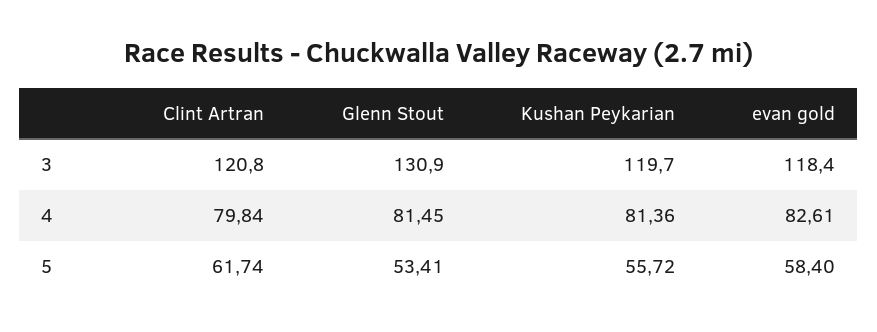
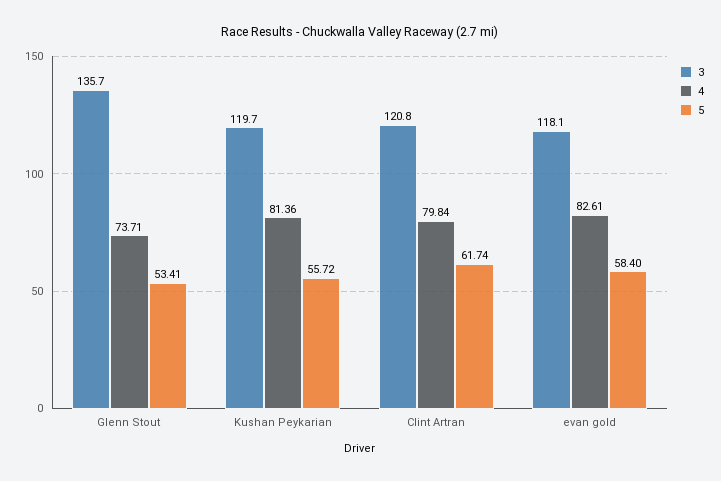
  {
    "3": {
      "Clint Artran": 120.8,
-     "Glenn Stout": 130.9,
+     "Glenn Stout": 135.7,
      "Kushan Peykarian": 119.7,
-     "evan gold": 118.4
+     "evan gold": 118.1
    },
    "4": {
      "Clint Artran": 79.84,
-     "Glenn Stout": 81.45,
+     "Glenn Stout": 73.71,
      "Kushan Peykarian": 81.36,
      "evan gold": 82.61
    },
    "5": {
      "Clint Artran": 61.74,
      "Glenn Stout": 53.41,
      "Kushan Peykarian": 55.72,
      "evan gold": 58.4
    }
  }

